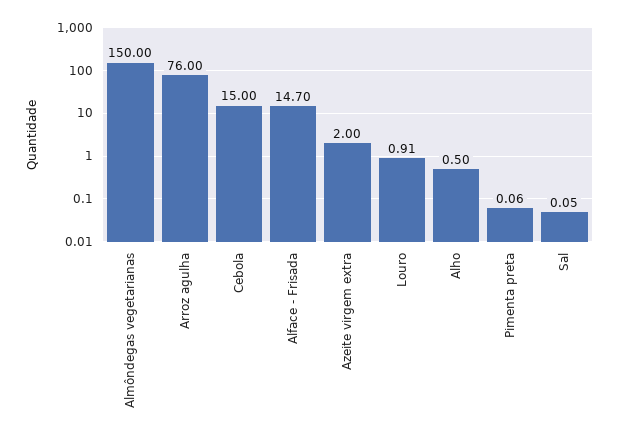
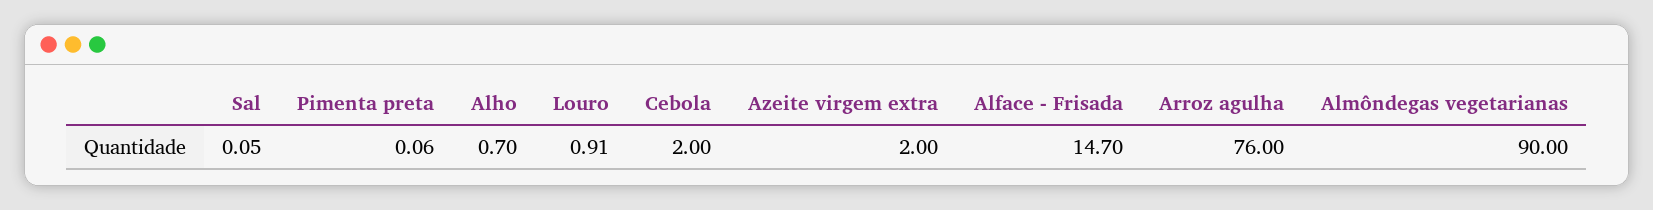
  {
-   "Almôndegas vegetarianas": 150,
+   "Almôndegas vegetarianas": 90,
    "Arroz agulha": 76,
-   "Cebola": 15,
+   "Cebola": 2,
    "Alface - Frisada": 14.7,
    "Azeite virgem extra": 2,
    "Louro": 0.91,
-   "Alho": 0.5,
+   "Alho": 0.7,
    "Pimenta preta": 0.06,
    "Sal": 0.05
  }

